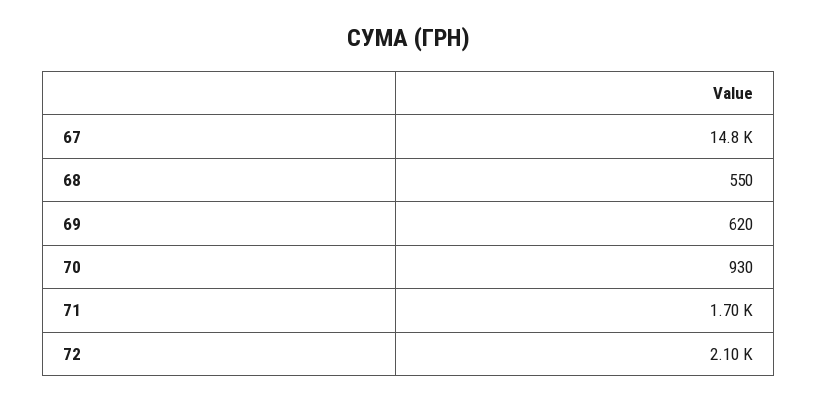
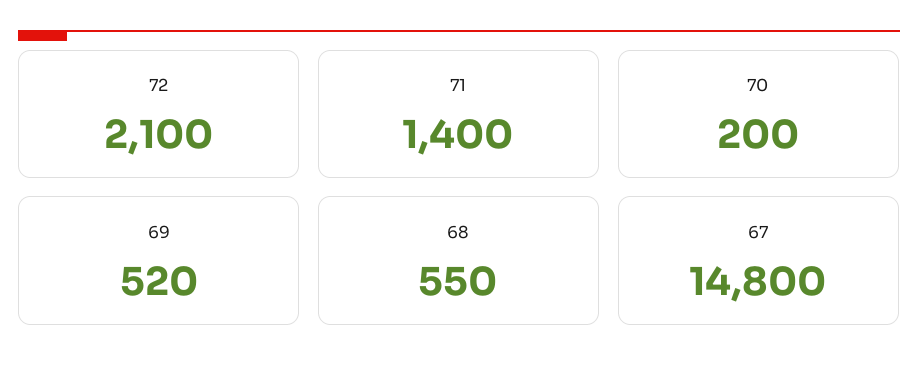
  {
    "67": 14800,
    "68": 550,
-   "69": 620,
+   "69": 520,
-   "70": 930,
+   "70": 200,
-   "71": 1700,
+   "71": 1400,
    "72": 2100
  }

